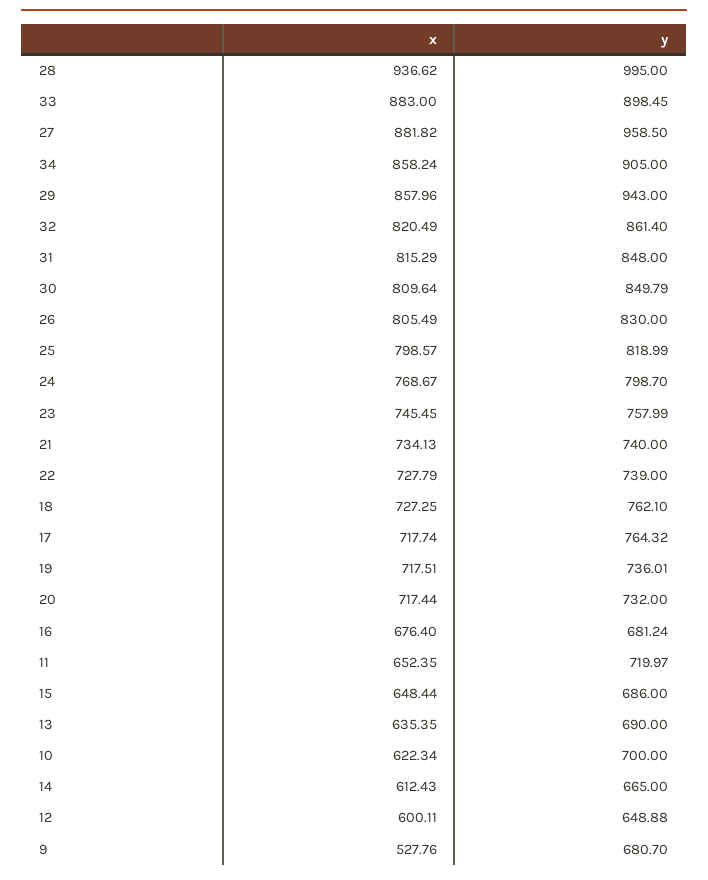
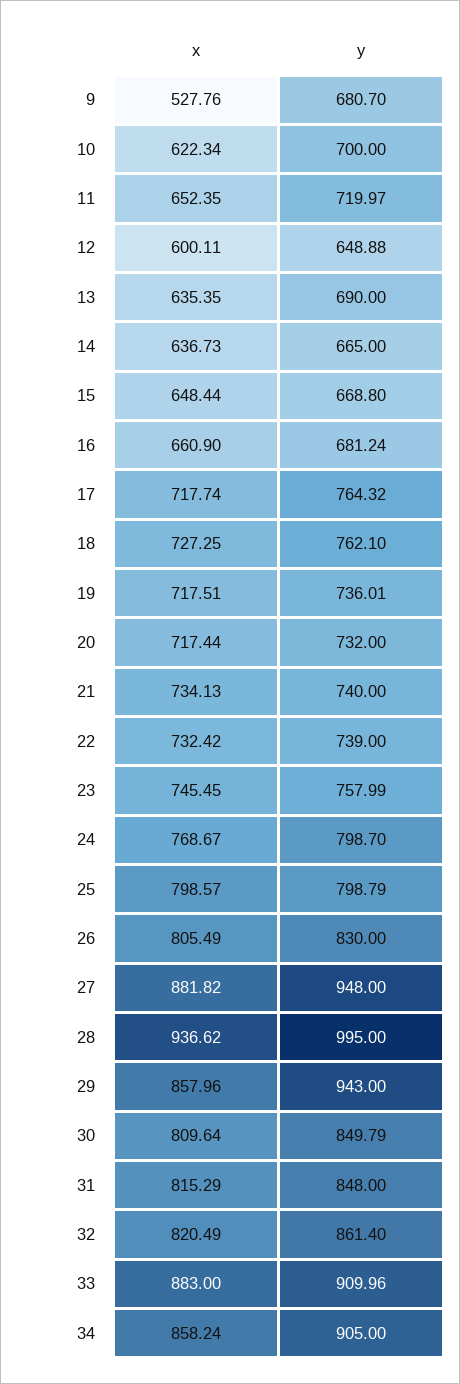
  {
    "x": {
      "28": 936.62,
      "33": 883,
      "27": 881.82,
      "34": 858.24,
      "29": 857.96,
      "32": 820.49,
      "31": 815.29,
      "30": 809.64,
      "26": 805.49,
      "25": 798.57,
      "24": 768.67,
      "23": 745.45,
      "21": 734.13,
-     "22": 727.79,
+     "22": 732.42,
      "18": 727.25,
      "17": 717.74,
      "19": 717.51,
      "20": 717.44,
-     "16": 676.4,
+     "16": 660.9,
      "11": 652.35,
      "15": 648.44,
      "13": 635.35,
      "10": 622.34,
-     "14": 612.43,
+     "14": 636.73,
      "12": 600.11,
      "9": 527.76
    },
    "y": {
      "28": 995,
-     "33": 898.45,
+     "33": 909.96,
-     "27": 958.5,
+     "27": 948,
      "34": 905,
      "29": 943,
      "32": 861.4,
      "31": 848,
      "30": 849.79,
      "26": 830,
-     "25": 818.99,
+     "25": 798.79,
      "24": 798.7,
      "23": 757.99,
      "21": 740,
      "22": 739,
      "18": 762.1,
      "17": 764.32,
      "19": 736.01,
      "20": 732,
      "16": 681.24,
      "11": 719.97,
-     "15": 686,
+     "15": 668.8,
      "13": 690,
      "10": 700,
      "14": 665,
      "12": 648.88,
      "9": 680.7
    }
  }

